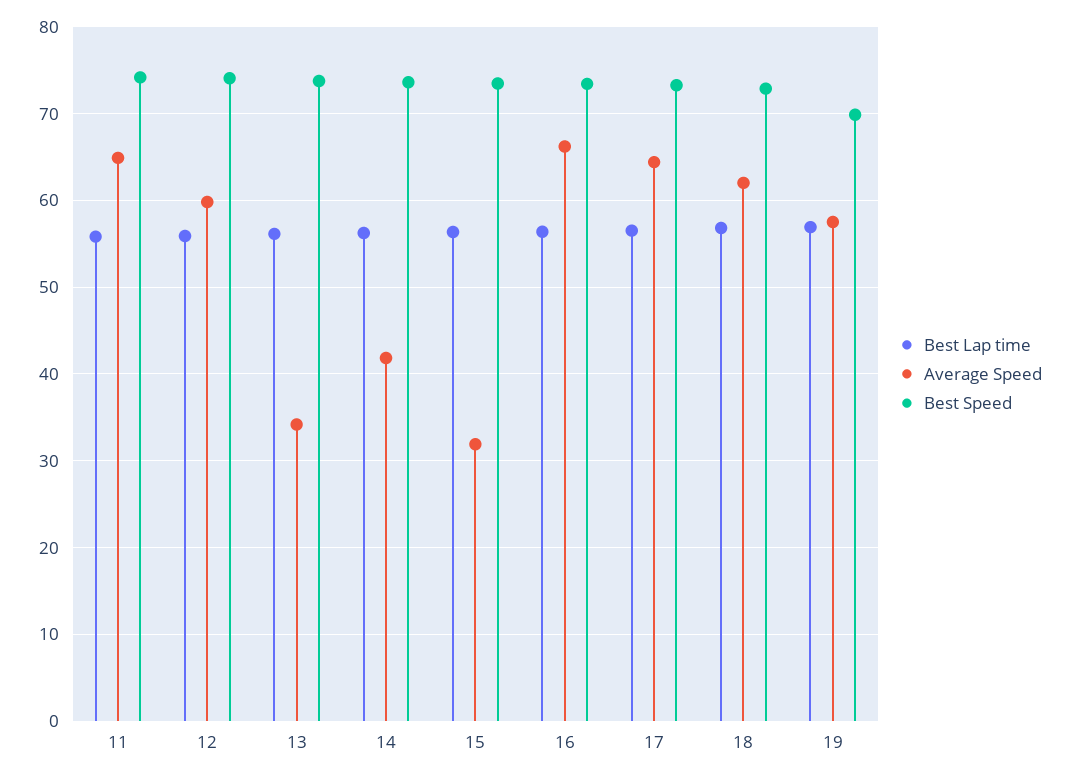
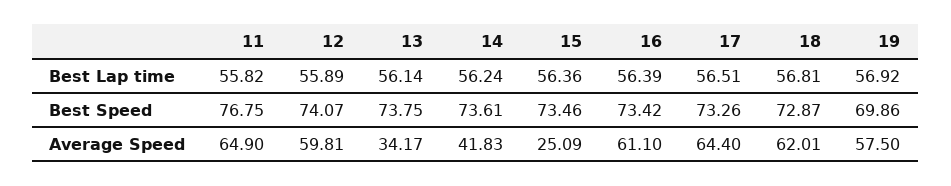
  {
    "Best Lap time": {
      "11": 55.82,
      "12": 55.89,
      "13": 56.14,
      "14": 56.24,
      "15": 56.36,
      "16": 56.39,
      "17": 56.51,
      "18": 56.81,
      "19": 56.92
    },
    "Average Speed": {
      "11": 64.9,
      "12": 59.81,
      "13": 34.17,
      "14": 41.83,
-     "15": 32,
+     "15": 25.09,
-     "16": 66,
+     "16": 61.1,
      "17": 64.4,
      "18": 62.01,
      "19": 57.5
    },
    "Best Speed": {
-     "11": 74,
+     "11": 76.75,
      "12": 74.07,
      "13": 73.75,
      "14": 73.61,
      "15": 73.46,
      "16": 73.42,
      "17": 73.26,
      "18": 72.87,
      "19": 69.86
    }
  }

